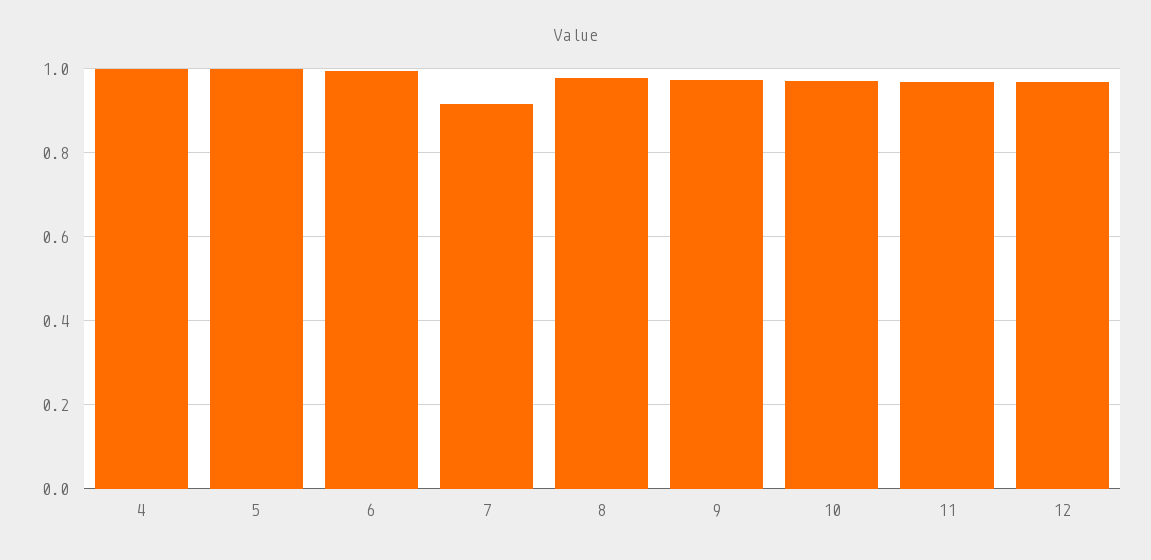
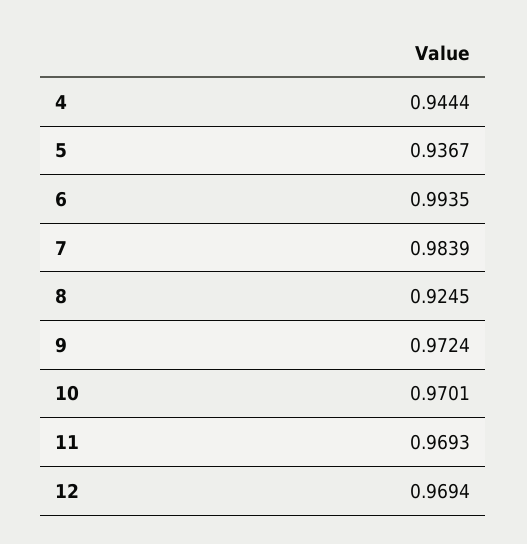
  {
-   "4": 1,
+   "4": 0.9444,
-   "5": 1,
+   "5": 0.9367,
    "6": 0.9935,
-   "7": 0.92,
+   "7": 0.9839,
-   "8": 0.98,
+   "8": 0.9245,
    "9": 0.9724,
    "10": 0.9701,
    "11": 0.9693,
    "12": 0.9694
  }

